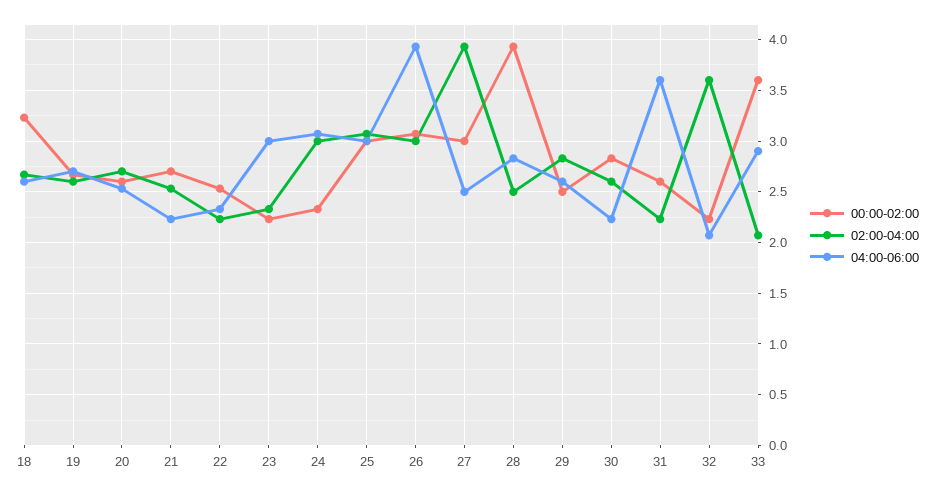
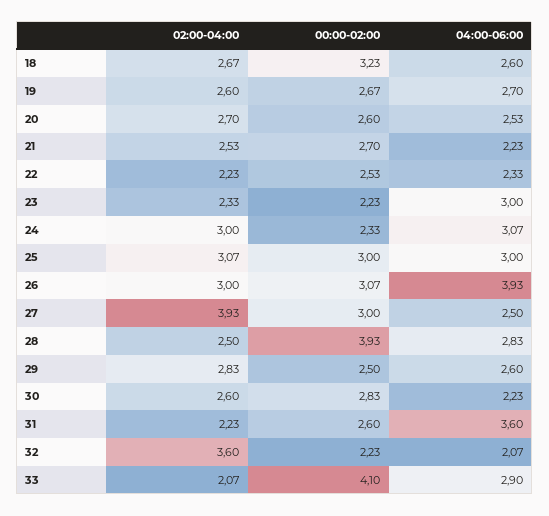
  {
    "00:00-02:00": {
      "18": 3.23,
      "19": 2.67,
      "20": 2.6,
      "21": 2.7,
      "22": 2.53,
      "23": 2.23,
      "24": 2.33,
      "25": 3,
      "26": 3.07,
      "27": 3,
      "28": 3.93,
      "29": 2.5,
      "30": 2.83,
      "31": 2.6,
      "32": 2.23,
-     "33": 3.6
+     "33": 4.1
    },
    "02:00-04:00": {
      "18": 2.67,
      "19": 2.6,
      "20": 2.7,
      "21": 2.53,
      "22": 2.23,
      "23": 2.33,
      "24": 3,
      "25": 3.07,
      "26": 3,
      "27": 3.93,
      "28": 2.5,
      "29": 2.83,
      "30": 2.6,
      "31": 2.23,
      "32": 3.6,
      "33": 2.07
    },
    "04:00-06:00": {
      "18": 2.6,
      "19": 2.7,
      "20": 2.53,
      "21": 2.23,
      "22": 2.33,
      "23": 3,
      "24": 3.07,
      "25": 3,
      "26": 3.93,
      "27": 2.5,
      "28": 2.83,
      "29": 2.6,
      "30": 2.23,
      "31": 3.6,
      "32": 2.07,
      "33": 2.9
    }
  }

